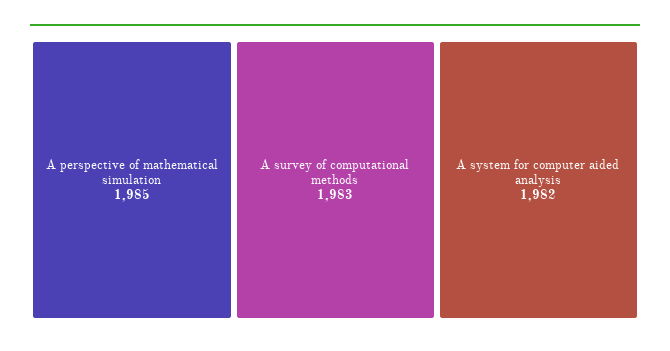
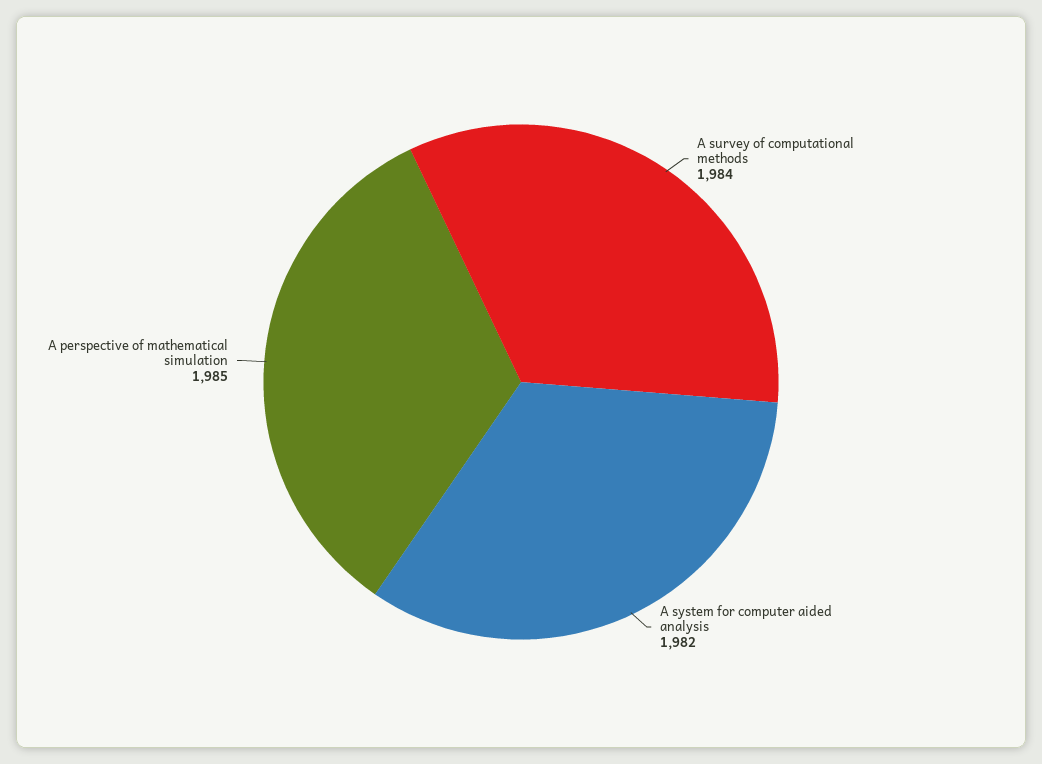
  {
    "A perspective of mathematical simulation": 1985,
-   "A survey of computational methods": 1983,
+   "A survey of computational methods": 1984,
    "A system for computer aided analysis": 1982
  }

